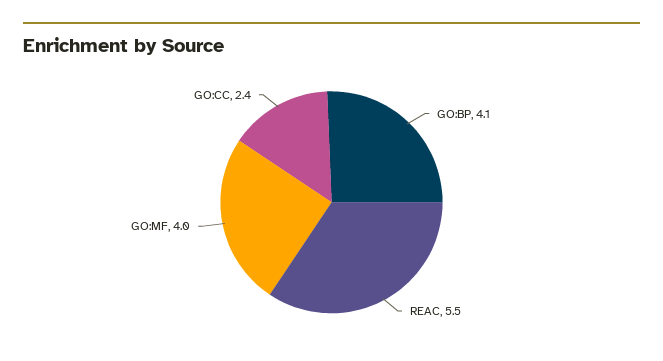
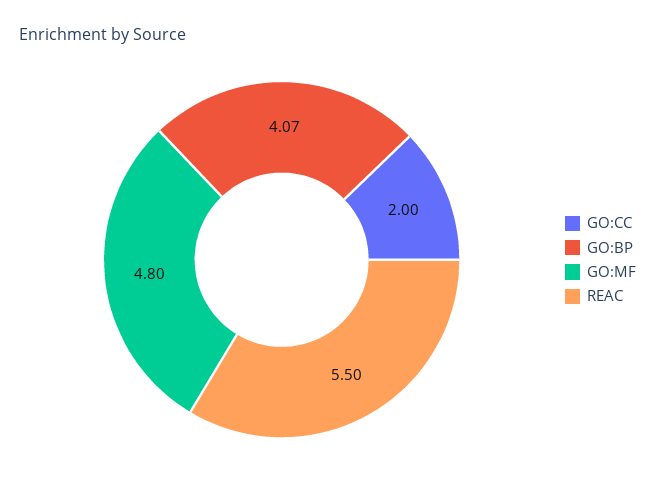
  {
    "GO:BP": 4.07,
    "REAC": 5.5,
-   "GO:MF": 4,
+   "GO:MF": 4.8,
-   "GO:CC": 2.4
+   "GO:CC": 2
  }

